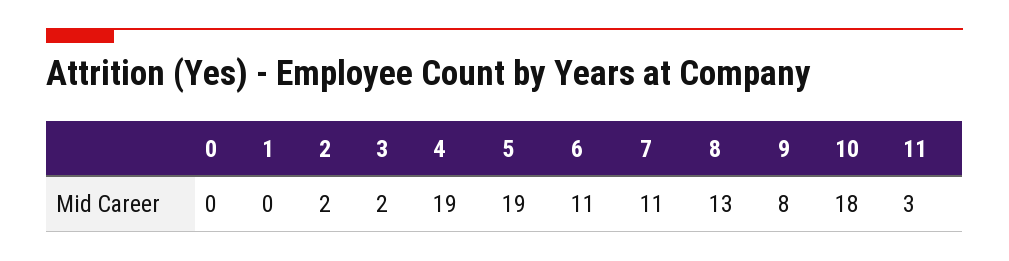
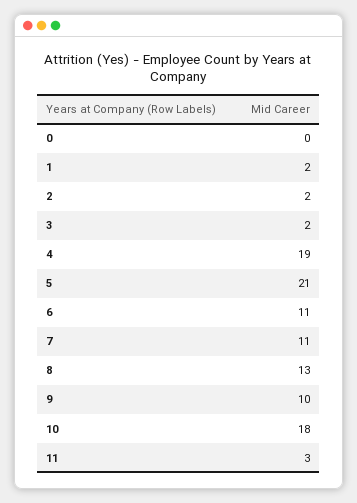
  {
    "0": 0,
-   "1": 0,
+   "1": 2,
    "2": 2,
    "3": 2,
    "4": 19,
-   "5": 19,
+   "5": 21,
    "6": 11,
    "7": 11,
    "8": 13,
-   "9": 8,
+   "9": 10,
    "10": 18,
    "11": 3
  }

